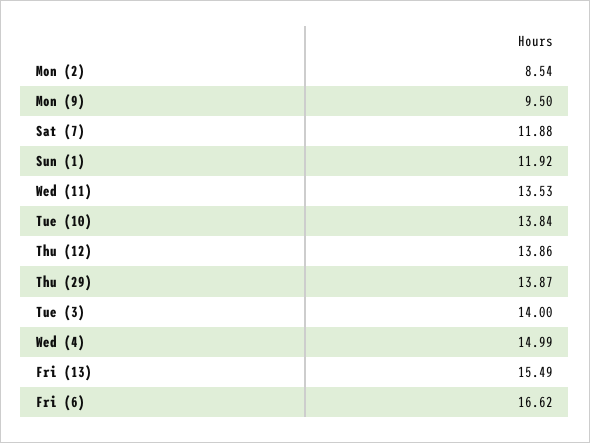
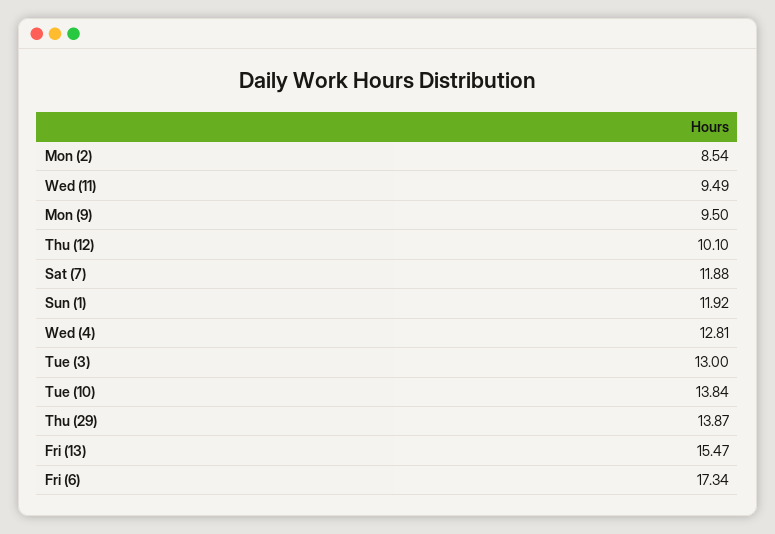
  {
    "Mon (2)": 8.54,
    "Mon (9)": 9.5,
    "Sat (7)": 11.88,
    "Sun (1)": 11.92,
-   "Wed (11)": 13.53,
+   "Wed (11)": 9.49,
    "Tue (10)": 13.84,
-   "Thu (12)": 13.86,
+   "Thu (12)": 10.1,
    "Thu (29)": 13.87,
-   "Tue (3)": 14,
+   "Tue (3)": 13,
-   "Wed (4)": 14.99,
+   "Wed (4)": 12.81,
-   "Fri (13)": 15.49,
+   "Fri (13)": 15.47,
-   "Fri (6)": 16.62
+   "Fri (6)": 17.34
  }

